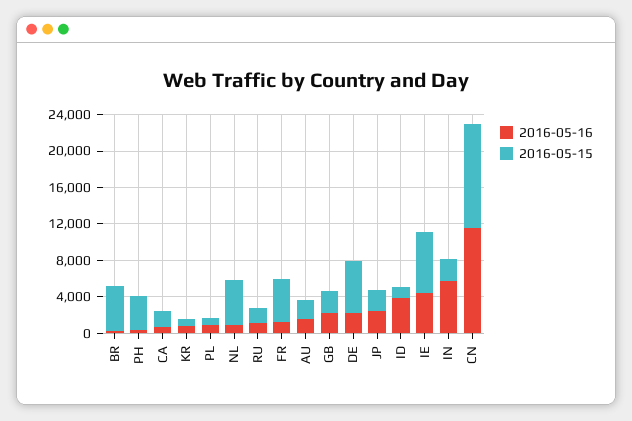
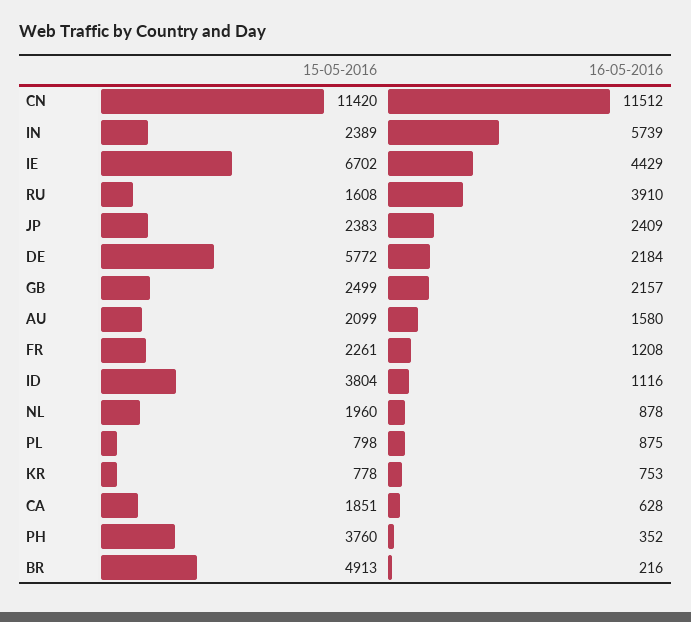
  {
    "2016-05-16": {
      "BR": 216,
      "PH": 352,
      "CA": 628,
      "KR": 753,
      "PL": 875,
      "NL": 878,
-     "RU": 1000,
+     "RU": 3910,
      "FR": 1208,
      "AU": 1580,
      "GB": 2157,
      "DE": 2184,
      "JP": 2409,
-     "ID": 4000,
+     "ID": 1116,
      "IE": 4429,
      "IN": 5739,
      "CN": 11512
    },
    "2016-05-15": {
      "BR": 4913,
      "PH": 3760,
      "CA": 1851,
      "KR": 778,
      "PL": 798,
-     "NL": 5000,
+     "NL": 1960,
      "RU": 1608,
-     "FR": 5000,
+     "FR": 2261,
      "AU": 2099,
      "GB": 2499,
      "DE": 5772,
      "JP": 2383,
-     "ID": 1000,
+     "ID": 3804,
      "IE": 6702,
      "IN": 2389,
      "CN": 11420
    }
  }

